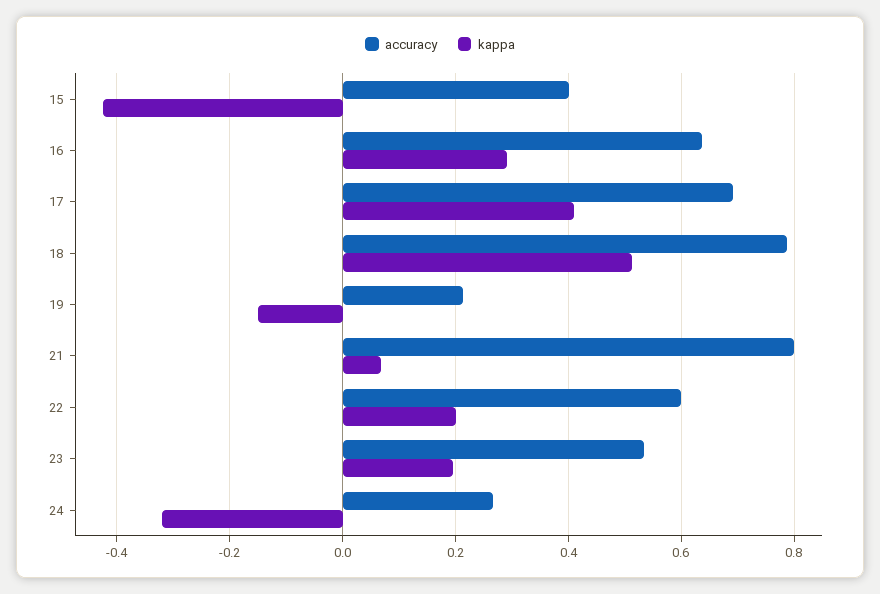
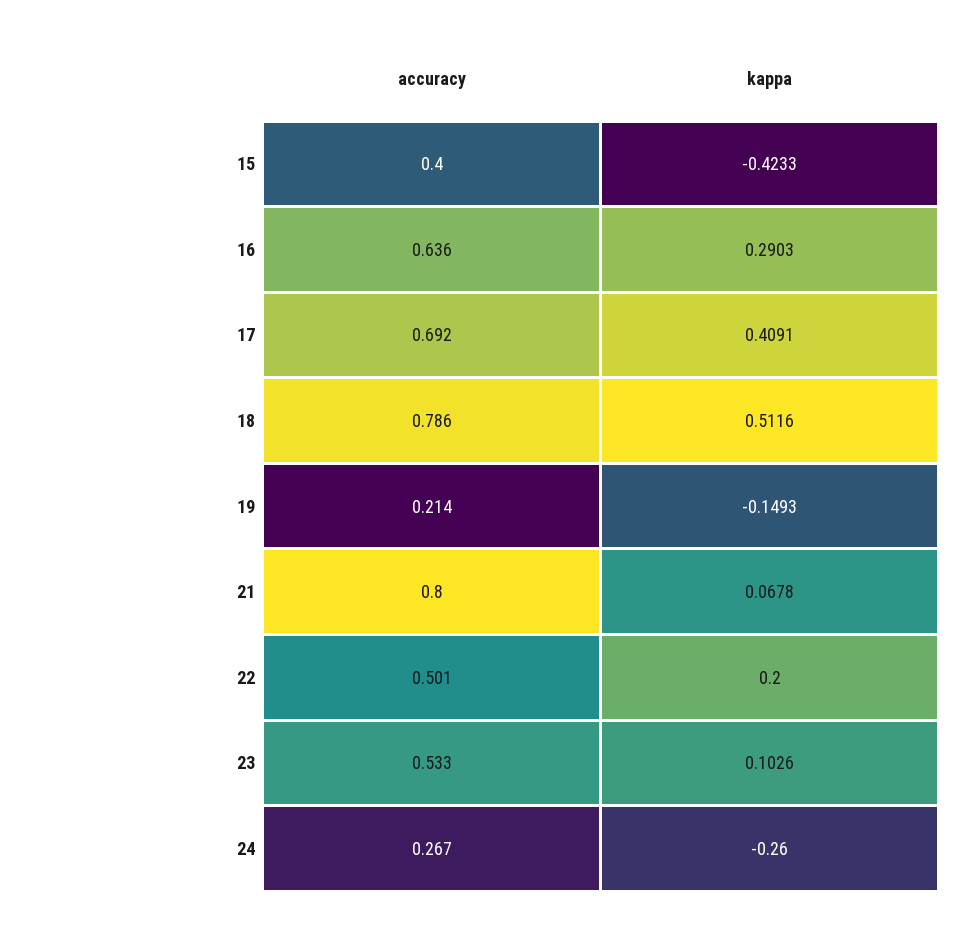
  {
    "accuracy": {
      "15": 0.4,
      "16": 0.636,
      "17": 0.692,
      "18": 0.786,
      "19": 0.214,
      "21": 0.8,
-     "22": 0.6,
+     "22": 0.501,
      "23": 0.533,
      "24": 0.267
    },
    "kappa": {
      "15": -0.4233,
      "16": 0.2903,
      "17": 0.4091,
      "18": 0.5116,
      "19": -0.1493,
      "21": 0.0678,
      "22": 0.2,
-     "23": 0.2,
+     "23": 0.1026,
-     "24": -0.32
+     "24": -0.26
    }
  }

